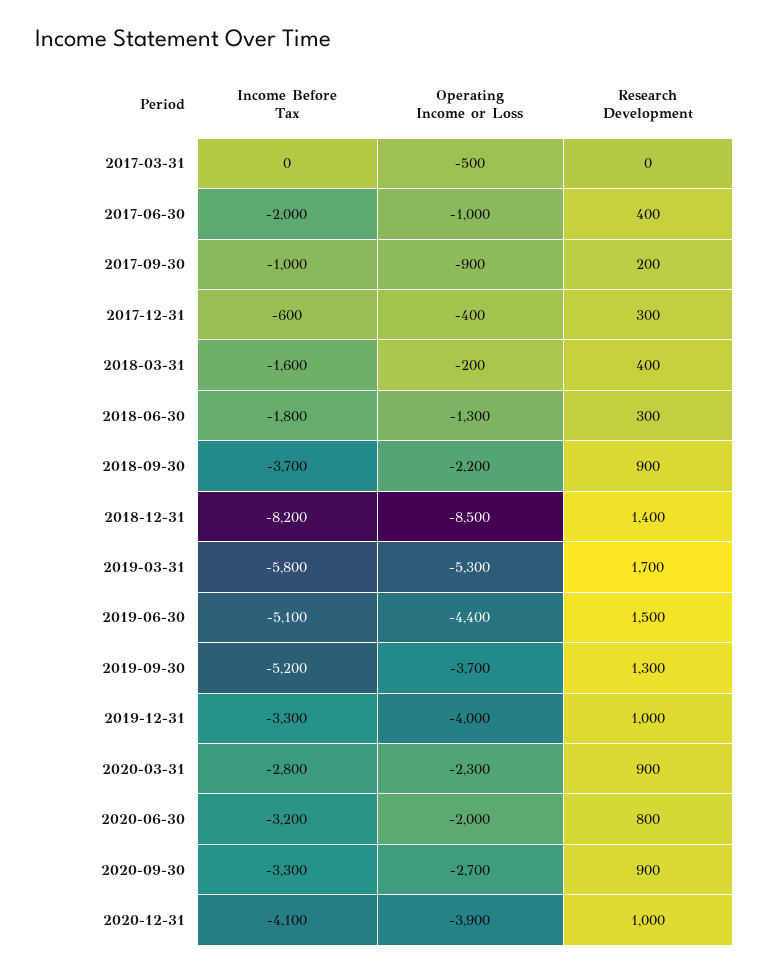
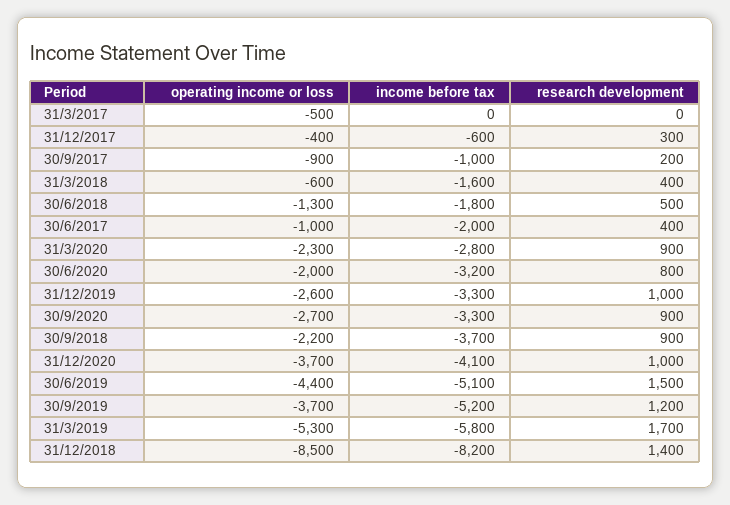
  {
    "Income Before Tax": {
      "2017-03-31": 0,
      "2017-06-30": -2000,
      "2017-09-30": -1000,
      "2017-12-31": -600,
      "2018-03-31": -1600,
      "2018-06-30": -1800,
      "2018-09-30": -3700,
      "2018-12-31": -8200,
      "2019-03-31": -5800,
      "2019-06-30": -5100,
      "2019-09-30": -5200,
      "2019-12-31": -3300,
      "2020-03-31": -2800,
      "2020-06-30": -3200,
      "2020-09-30": -3300,
      "2020-12-31": -4100
    },
    "Operating Income or Loss": {
      "2017-03-31": -500,
      "2017-06-30": -1000,
      "2017-09-30": -900,
      "2017-12-31": -400,
-     "2018-03-31": -200,
+     "2018-03-31": -600,
      "2018-06-30": -1300,
      "2018-09-30": -2200,
      "2018-12-31": -8500,
      "2019-03-31": -5300,
      "2019-06-30": -4400,
      "2019-09-30": -3700,
-     "2019-12-31": -4000,
+     "2019-12-31": -2600,
      "2020-03-31": -2300,
      "2020-06-30": -2000,
      "2020-09-30": -2700,
-     "2020-12-31": -3900
+     "2020-12-31": -3700
    },
    "Research Development": {
      "2017-03-31": 0,
      "2017-06-30": 400,
      "2017-09-30": 200,
      "2017-12-31": 300,
      "2018-03-31": 400,
-     "2018-06-30": 300,
+     "2018-06-30": 500,
      "2018-09-30": 900,
      "2018-12-31": 1400,
      "2019-03-31": 1700,
      "2019-06-30": 1500,
-     "2019-09-30": 1300,
+     "2019-09-30": 1200,
      "2019-12-31": 1000,
      "2020-03-31": 900,
      "2020-06-30": 800,
      "2020-09-30": 900,
      "2020-12-31": 1000
    }
  }

